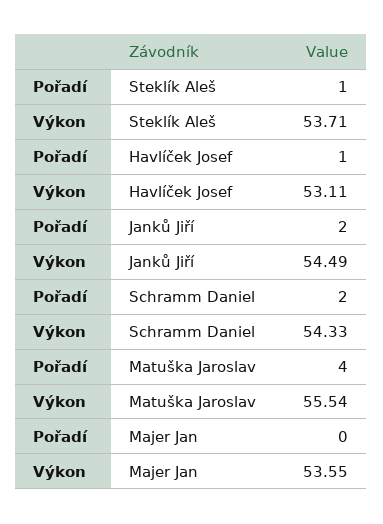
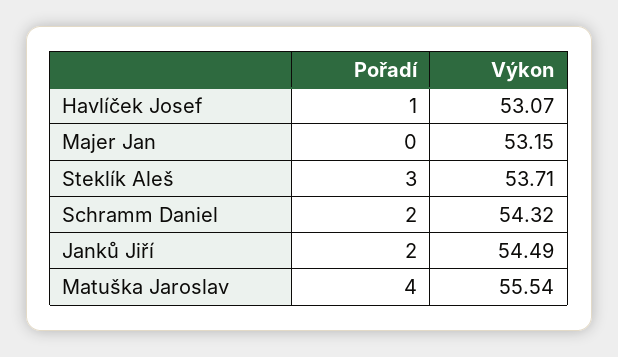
  {
    "Pořadí": {
-     "Steklík Aleš": 1,
+     "Steklík Aleš": 3,
      "Havlíček Josef": 1,
      "Janků Jiří": 2,
      "Schramm Daniel": 2,
      "Matuška Jaroslav": 4,
      "Majer Jan": 0
    },
    "Výkon": {
      "Steklík Aleš": 53.71,
-     "Havlíček Josef": 53.11,
+     "Havlíček Josef": 53.07,
      "Janků Jiří": 54.49,
-     "Schramm Daniel": 54.33,
+     "Schramm Daniel": 54.32,
      "Matuška Jaroslav": 55.54,
-     "Majer Jan": 53.55
+     "Majer Jan": 53.15
    }
  }

